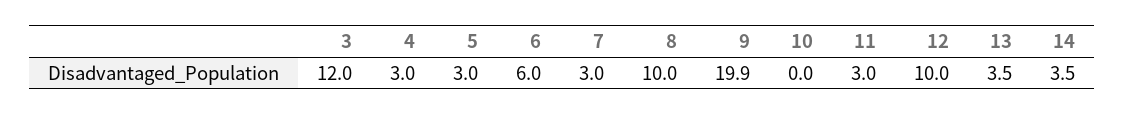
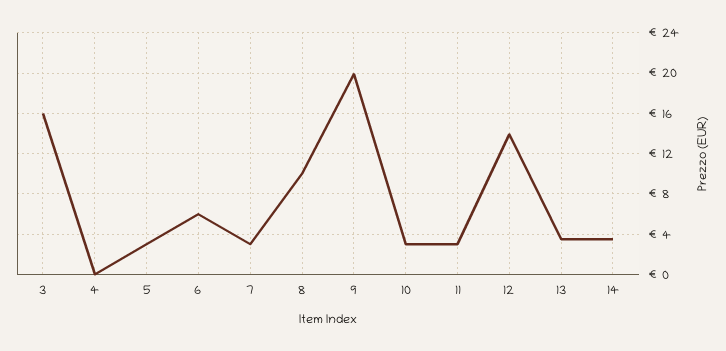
  {
-   "3": 12,
+   "3": 16,
-   "4": 3,
+   "4": 0,
    "5": 3,
    "6": 6,
    "7": 3,
    "8": 10,
    "9": 19.9,
-   "10": 0,
+   "10": 3,
    "11": 3,
-   "12": 10,
+   "12": 14,
    "13": 3.5,
    "14": 3.5
  }

